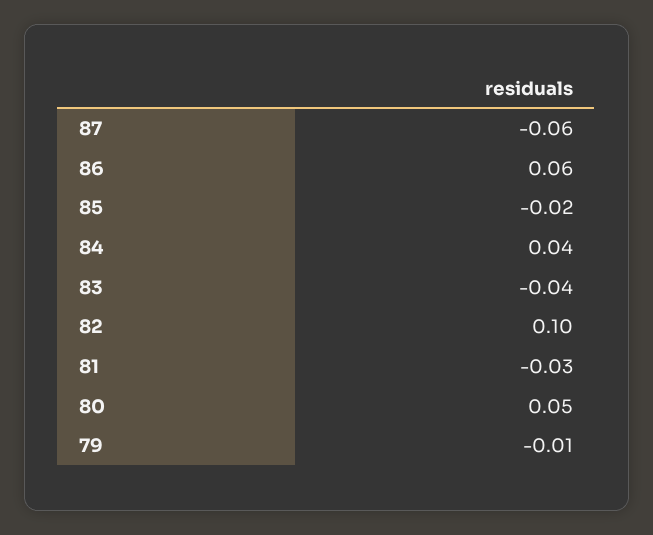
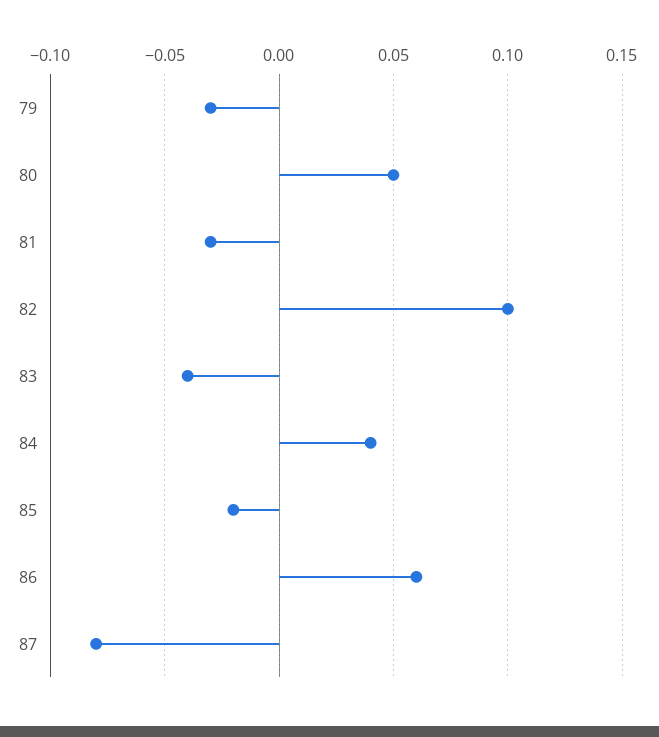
  {
-   "87": -0.06,
+   "87": -0.08,
    "86": 0.06,
    "85": -0.02,
    "84": 0.04,
    "83": -0.04,
    "82": 0.1,
    "81": -0.03,
    "80": 0.05,
-   "79": -0.01
+   "79": -0.03
  }

